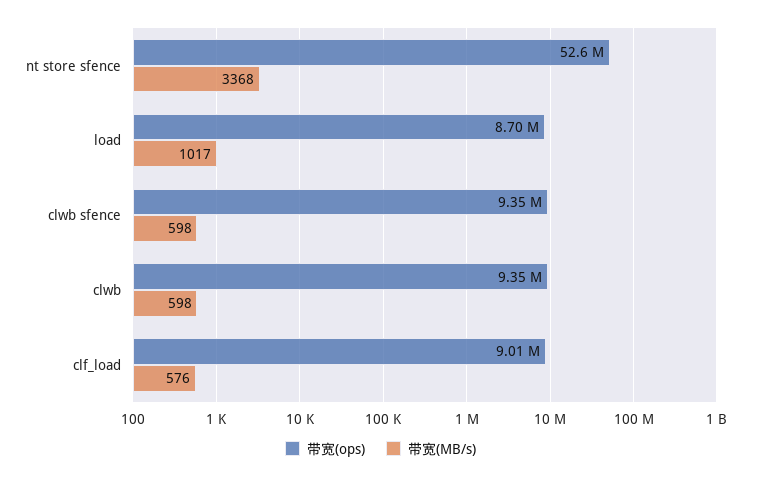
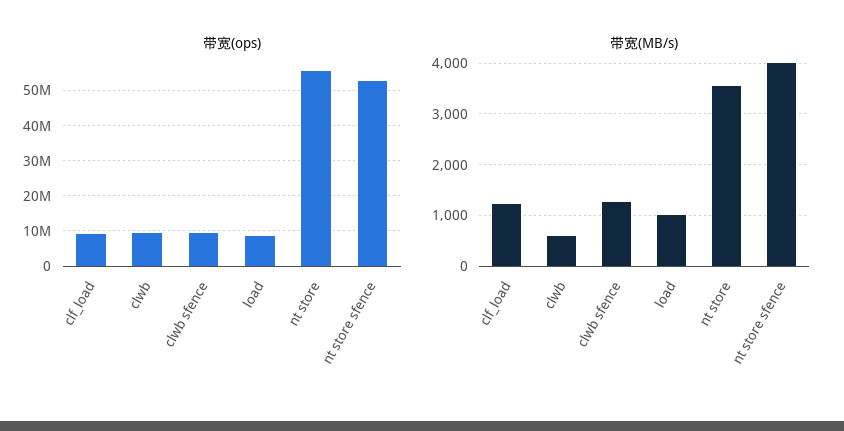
  {
    "带宽(ops)": {
      "nt store sfence": 52600000,
      "load": 8700000,
      "clwb sfence": 9350000,
      "clwb": 9350000,
-     "clf_load": 9010000
+     "clf_load": 9010000,
+     "nt store": 56000000
    },
    "带宽(MB/s)": {
-     "nt store sfence": 3368,
+     "nt store sfence": 4000,
      "load": 1017,
-     "clwb sfence": 598,
+     "clwb sfence": 1200,
      "clwb": 598,
-     "clf_load": 576
+     "clf_load": 1200,
+     "nt store": 3600
    }
  }

